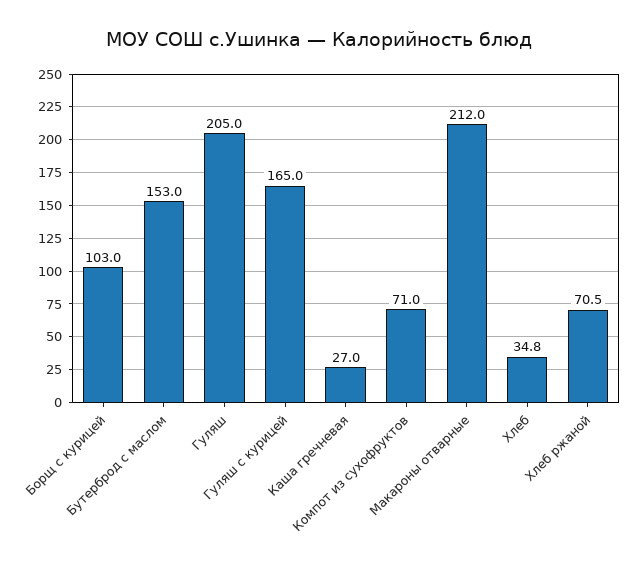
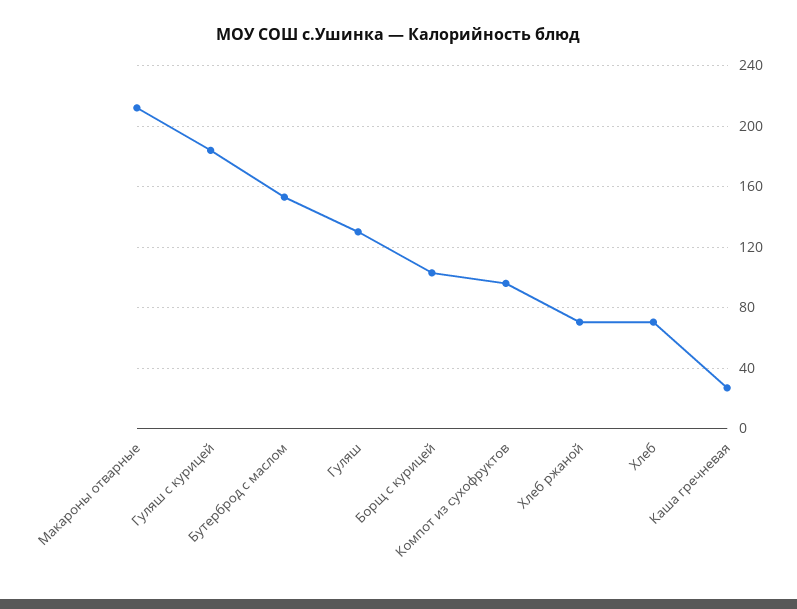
  {
    "Борщ с курицей": 103,
    "Бутерброд с маслом": 153,
-   "Гуляш": 205,
+   "Гуляш": 130,
-   "Гуляш с курицей": 165,
+   "Гуляш с курицей": 185,
    "Каша гречневая": 27,
-   "Компот из сухофруктов": 71,
+   "Компот из сухофруктов": 95,
    "Макароны отварные": 212,
-   "Хлеб": 34.8,
+   "Хлеб": 70,
    "Хлеб ржаной": 70.5
  }

